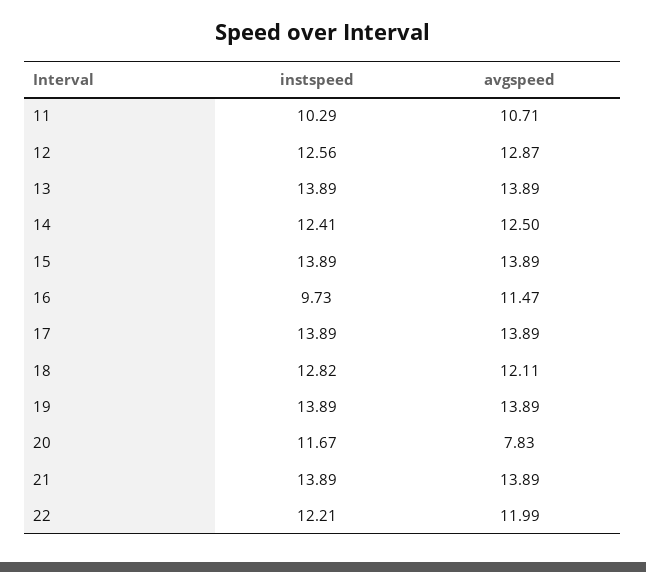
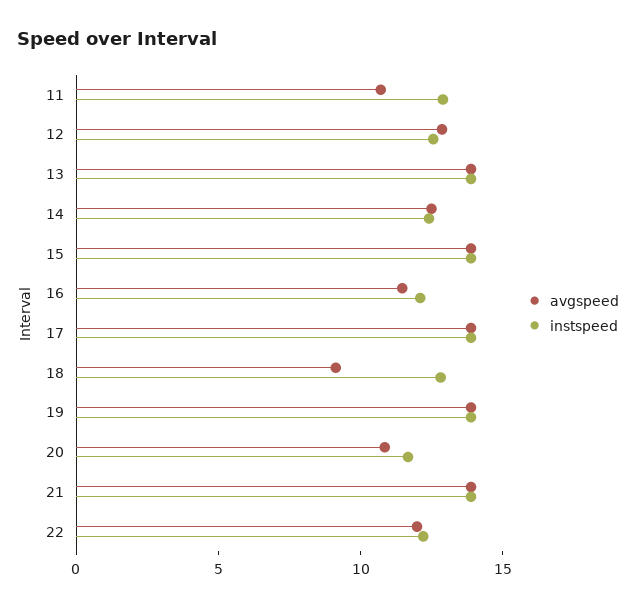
  {
    "instspeed": {
-     "11": 10.29,
+     "11": 13,
      "12": 12.56,
      "13": 13.89,
      "14": 12.41,
      "15": 13.89,
-     "16": 9.73,
+     "16": 12,
      "17": 13.89,
      "18": 12.82,
      "19": 13.89,
      "20": 11.67,
      "21": 13.89,
      "22": 12.21
    },
    "avgspeed": {
      "11": 10.71,
      "12": 12.87,
      "13": 13.89,
      "14": 12.5,
      "15": 13.89,
      "16": 11.47,
      "17": 13.89,
-     "18": 12.11,
+     "18": 9,
      "19": 13.89,
-     "20": 7.83,
+     "20": 11,
      "21": 13.89,
      "22": 11.99
    }
  }

